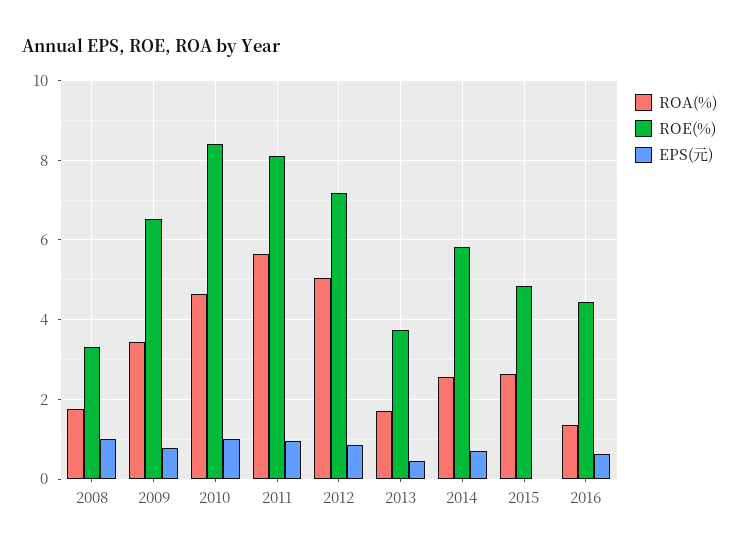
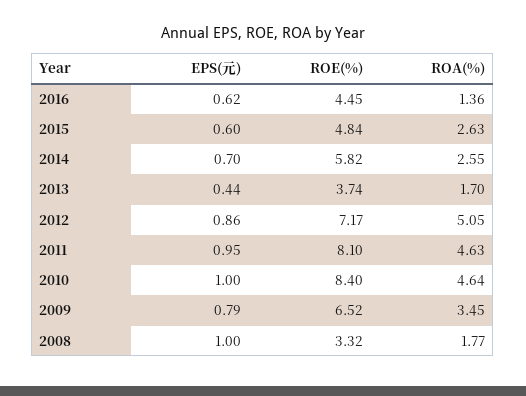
  {
    "ROA(%)": {
      "2008": 1.77,
      "2009": 3.45,
      "2010": 4.64,
-     "2011": 5.6,
+     "2011": 4.63,
      "2012": 5.05,
      "2013": 1.7,
      "2014": 2.55,
      "2015": 2.63,
      "2016": 1.36
    },
    "ROE(%)": {
      "2008": 3.32,
      "2009": 6.52,
      "2010": 8.4,
      "2011": 8.1,
      "2012": 7.17,
      "2013": 3.74,
      "2014": 5.82,
      "2015": 4.84,
      "2016": 4.45
    },
    "EPS(元)": {
      "2008": 1,
      "2009": 0.79,
      "2010": 1,
      "2011": 0.95,
      "2012": 0.86,
      "2013": 0.44,
      "2014": 0.7,
-     "2015": 0,
+     "2015": 0.6,
      "2016": 0.62
    }
  }

